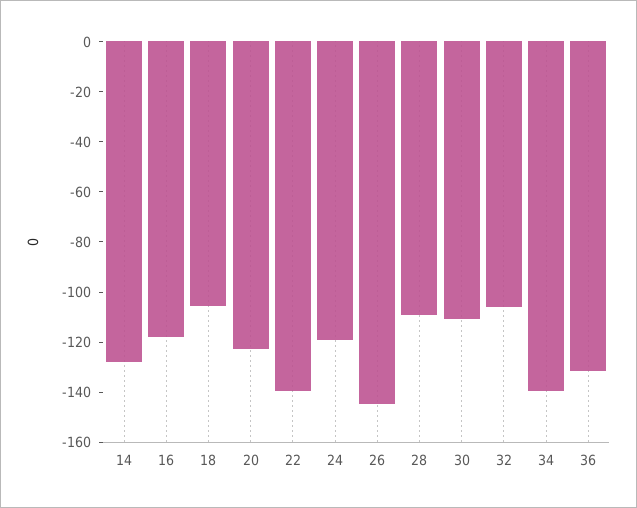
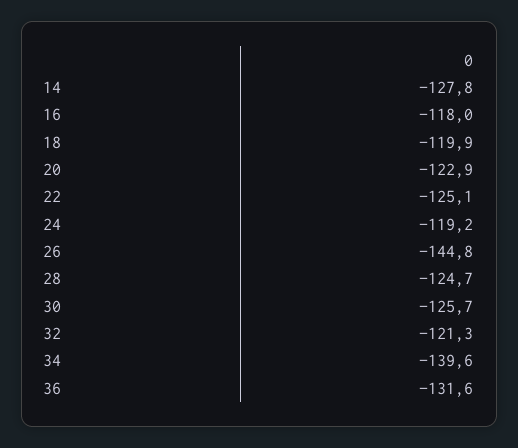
  {
    "14": -127.8,
    "16": -118,
-   "18": -105,
+   "18": -119.9,
    "20": -122.9,
-   "22": -140,
+   "22": -125.1,
    "24": -119.2,
    "26": -144.8,
-   "28": -110,
+   "28": -124.7,
-   "30": -110,
+   "30": -125.7,
-   "32": -105,
+   "32": -121.3,
    "34": -139.6,
    "36": -131.6
  }

